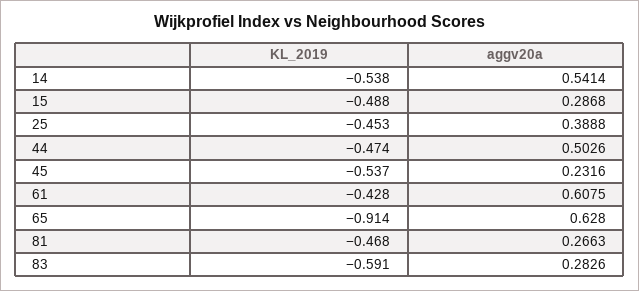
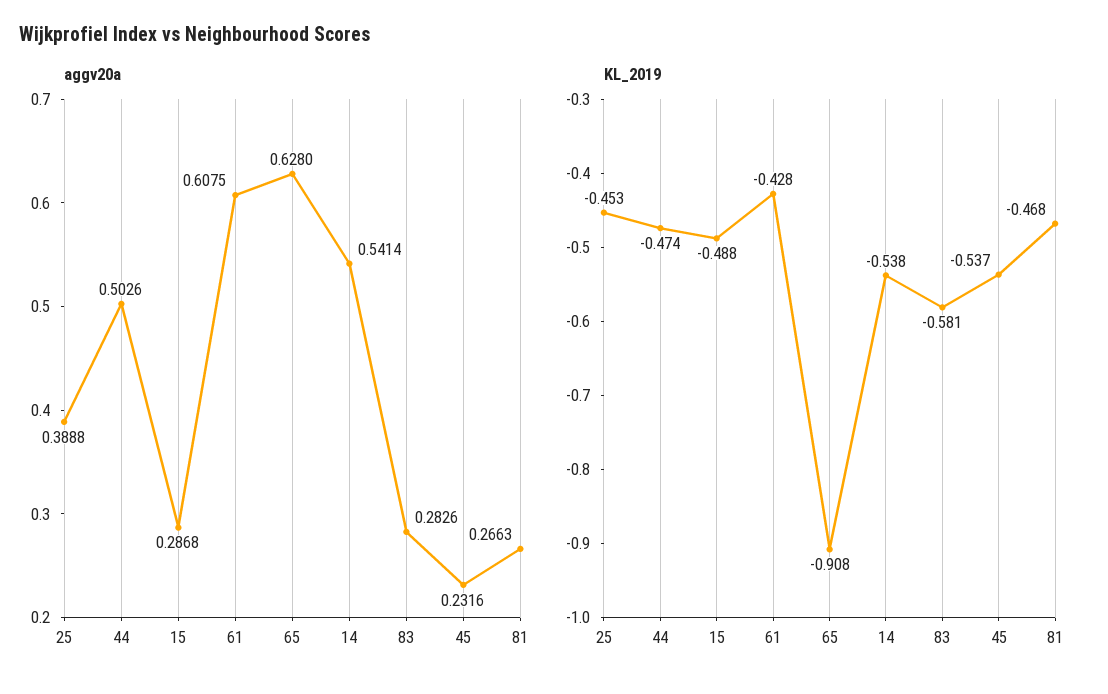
  {
    "KL_2019": {
      "14": -0.538,
      "15": -0.488,
      "25": -0.453,
      "44": -0.474,
      "45": -0.537,
      "61": -0.428,
-     "65": -0.914,
+     "65": -0.908,
      "81": -0.468,
-     "83": -0.591
+     "83": -0.581
    },
    "aggv20a": {
      "14": 0.5414,
      "15": 0.2868,
      "25": 0.3888,
      "44": 0.5026,
      "45": 0.2316,
      "61": 0.6075,
      "65": 0.628,
      "81": 0.2663,
      "83": 0.2826
    }
  }

